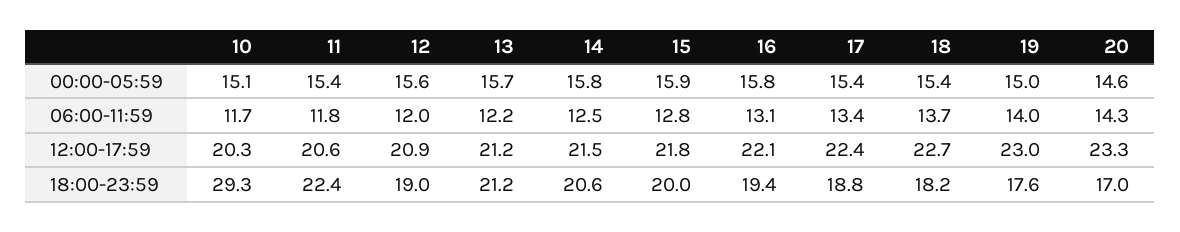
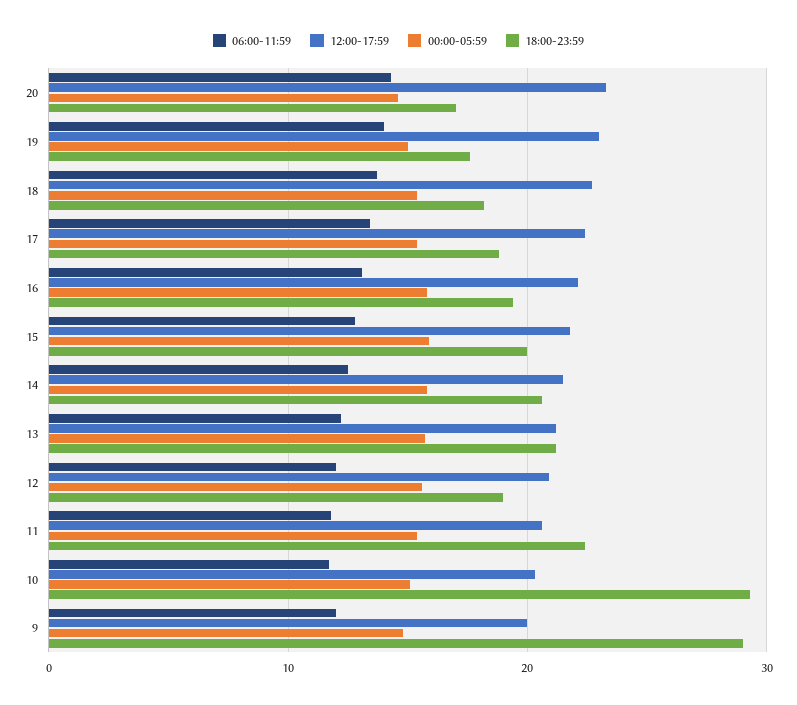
  {
    "00:00-05:59": {
      "10": 15.1,
      "11": 15.4,
      "12": 15.6,
      "13": 15.7,
      "14": 15.8,
      "15": 15.9,
      "16": 15.8,
      "17": 15.4,
      "18": 15.4,
      "19": 15,
-     "20": 14.6
+     "20": 14.6,
+     "9": 15
    },
    "06:00-11:59": {
      "10": 11.7,
      "11": 11.8,
      "12": 12,
      "13": 12.2,
      "14": 12.5,
      "15": 12.8,
      "16": 13.1,
      "17": 13.4,
      "18": 13.7,
      "19": 14,
-     "20": 14.3
+     "20": 14.3,
+     "9": 12
    },
    "12:00-17:59": {
      "10": 20.3,
      "11": 20.6,
      "12": 20.9,
      "13": 21.2,
      "14": 21.5,
      "15": 21.8,
      "16": 22.1,
      "17": 22.4,
      "18": 22.7,
      "19": 23,
-     "20": 23.3
+     "20": 23.3,
+     "9": 20
    },
    "18:00-23:59": {
      "10": 29.3,
      "11": 22.4,
      "12": 19,
      "13": 21.2,
      "14": 20.6,
      "15": 20,
      "16": 19.4,
      "17": 18.8,
      "18": 18.2,
      "19": 17.6,
-     "20": 17
+     "20": 17,
+     "9": 29
    }
  }

